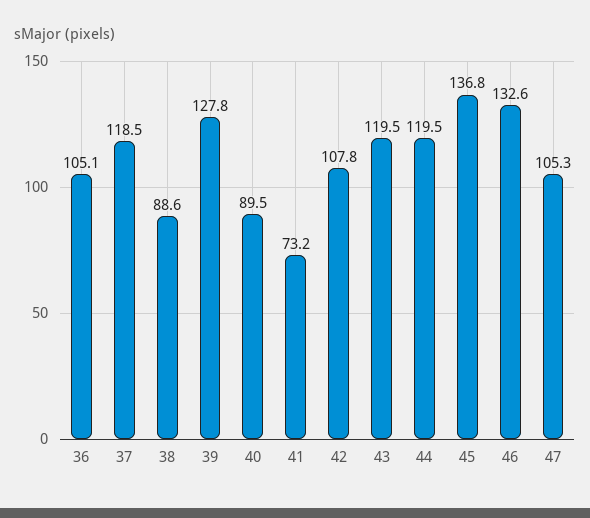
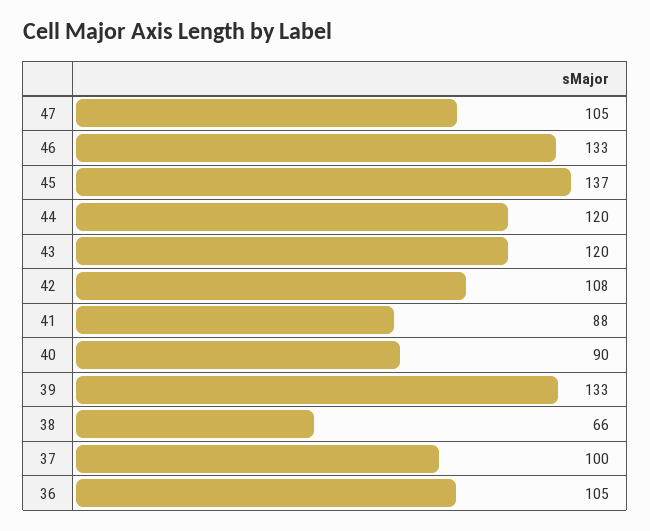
  {
    "36": 105.1,
-   "37": 118.5,
+   "37": 100,
-   "38": 88.6,
+   "38": 66,
-   "39": 127.8,
+   "39": 133,
    "40": 89.5,
-   "41": 73.2,
+   "41": 88,
    "42": 107.8,
    "43": 119.5,
    "44": 119.5,
    "45": 136.8,
    "46": 132.6,
    "47": 105.3
  }

